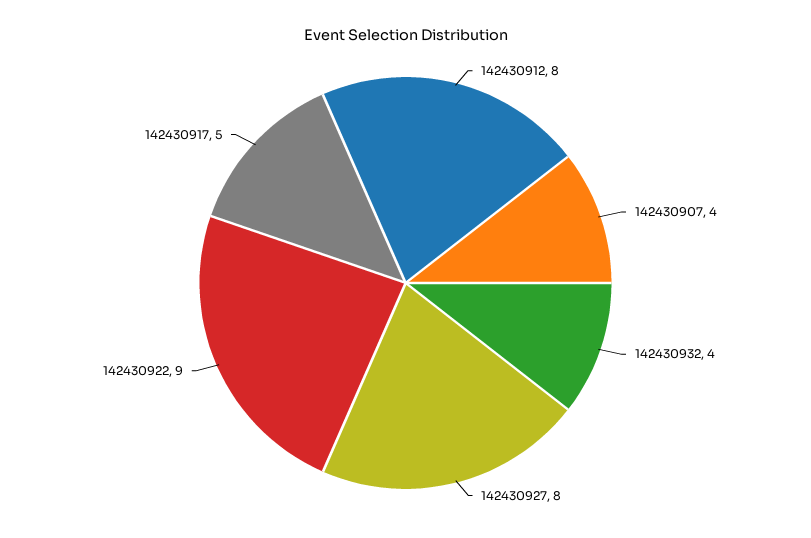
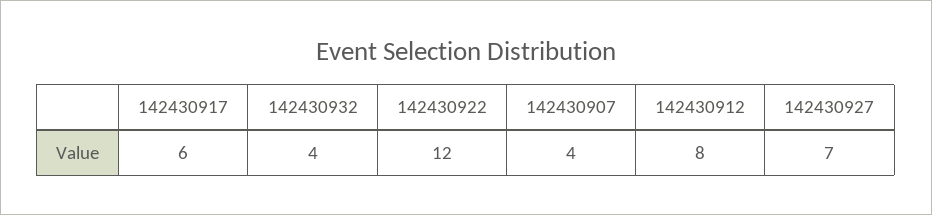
  {
    "142430912": 8,
    "142430907": 4,
    "142430932": 4,
-   "142430927": 8,
+   "142430927": 7,
-   "142430922": 9,
+   "142430922": 12,
-   "142430917": 5
+   "142430917": 6
  }

